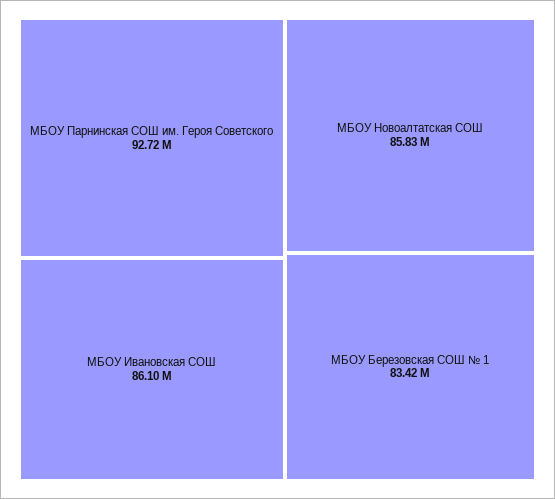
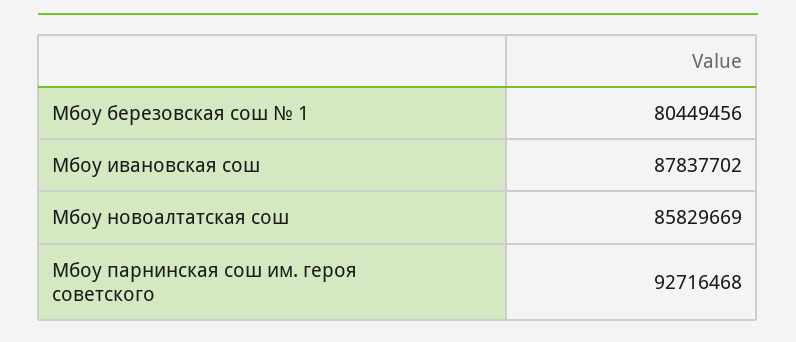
  {
    "МБОУ Парнинская СОШ им. Героя Советского": 92716468,
-   "МБОУ Ивановская СОШ": 86100000,
+   "МБОУ Ивановская СОШ": 87837702,
    "МБОУ Новоалтатская СОШ": 85829669,
-   "МБОУ Березовская СОШ № 1": 83420000
+   "МБОУ Березовская СОШ № 1": 80449456
  }

